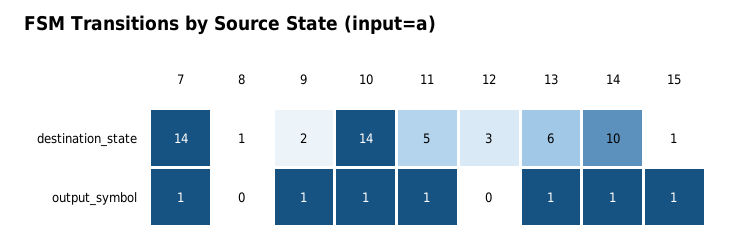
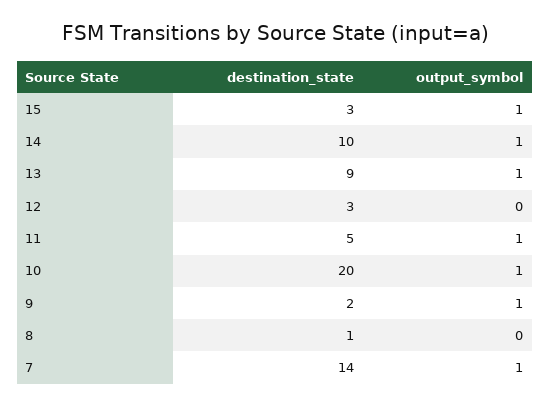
  {
    "7": {
      "destination_state": 14,
      "output_symbol": 1
    },
    "8": {
      "destination_state": 1,
      "output_symbol": 0
    },
    "9": {
      "destination_state": 2,
      "output_symbol": 1
    },
    "10": {
-     "destination_state": 14,
+     "destination_state": 20,
      "output_symbol": 1
    },
    "11": {
      "destination_state": 5,
      "output_symbol": 1
    },
    "12": {
      "destination_state": 3,
      "output_symbol": 0
    },
    "13": {
-     "destination_state": 6,
+     "destination_state": 9,
      "output_symbol": 1
    },
    "14": {
      "destination_state": 10,
      "output_symbol": 1
    },
    "15": {
-     "destination_state": 1,
+     "destination_state": 3,
      "output_symbol": 1
    }
  }

